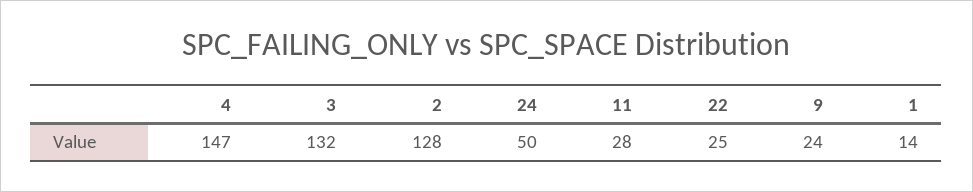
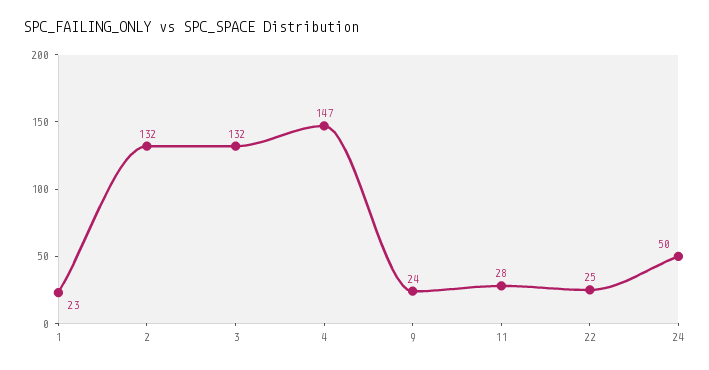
  {
    "4": 147,
    "3": 132,
-   "2": 128,
+   "2": 132,
    "24": 50,
    "11": 28,
    "22": 25,
    "9": 24,
-   "1": 14
+   "1": 23
  }

